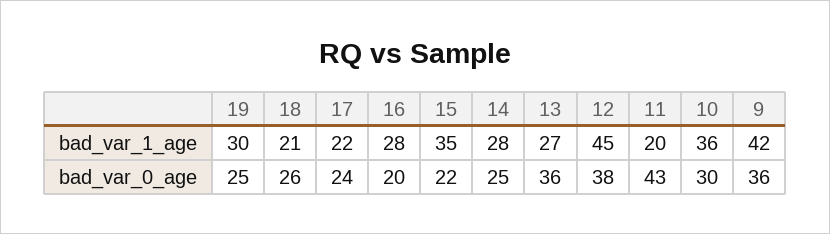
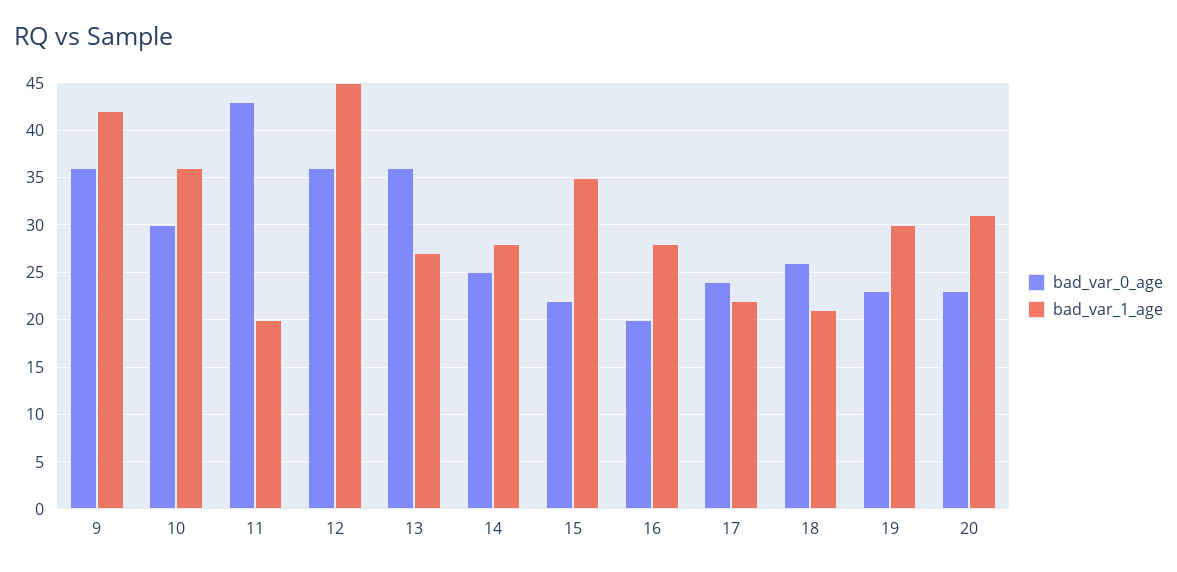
  {
    "bad_var_1_age": {
      "19": 30,
      "18": 21,
      "17": 22,
      "16": 28,
      "15": 35,
      "14": 28,
      "13": 27,
      "12": 45,
      "11": 20,
      "10": 36,
-     "9": 42
+     "9": 42,
+     "20": 31
    },
    "bad_var_0_age": {
-     "19": 25,
+     "19": 23,
      "18": 26,
      "17": 24,
      "16": 20,
      "15": 22,
      "14": 25,
      "13": 36,
-     "12": 38,
+     "12": 36,
      "11": 43,
      "10": 30,
-     "9": 36
+     "9": 36,
+     "20": 23
    }
  }

